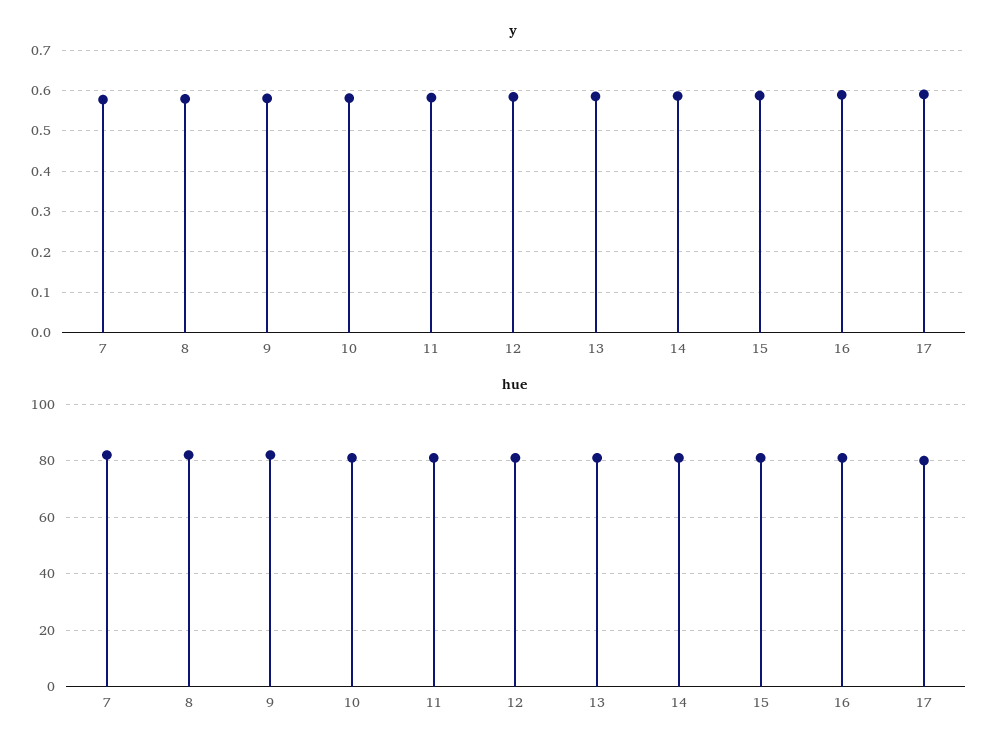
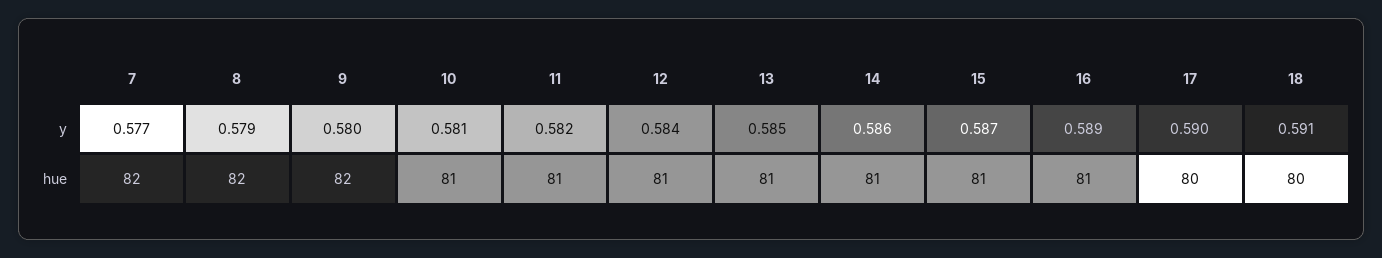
  {
    "y": {
      "7": 0.577,
      "8": 0.579,
      "9": 0.58,
      "10": 0.581,
      "11": 0.582,
      "12": 0.584,
      "13": 0.585,
      "14": 0.586,
      "15": 0.587,
      "16": 0.589,
-     "17": 0.59
+     "17": 0.59,
+     "18": 0.591
    },
    "hue": {
      "7": 82,
      "8": 82,
      "9": 82,
      "10": 81,
      "11": 81,
      "12": 81,
      "13": 81,
      "14": 81,
      "15": 81,
      "16": 81,
-     "17": 80
+     "17": 80,
+     "18": 80
    }
  }

